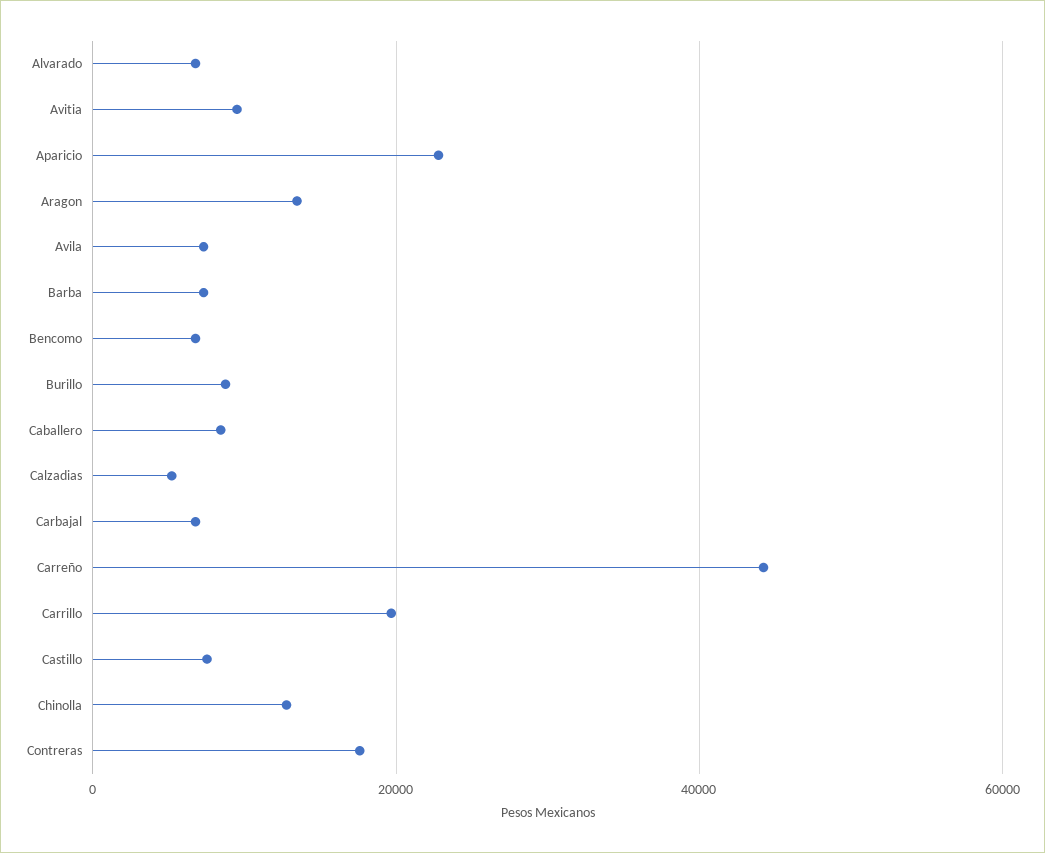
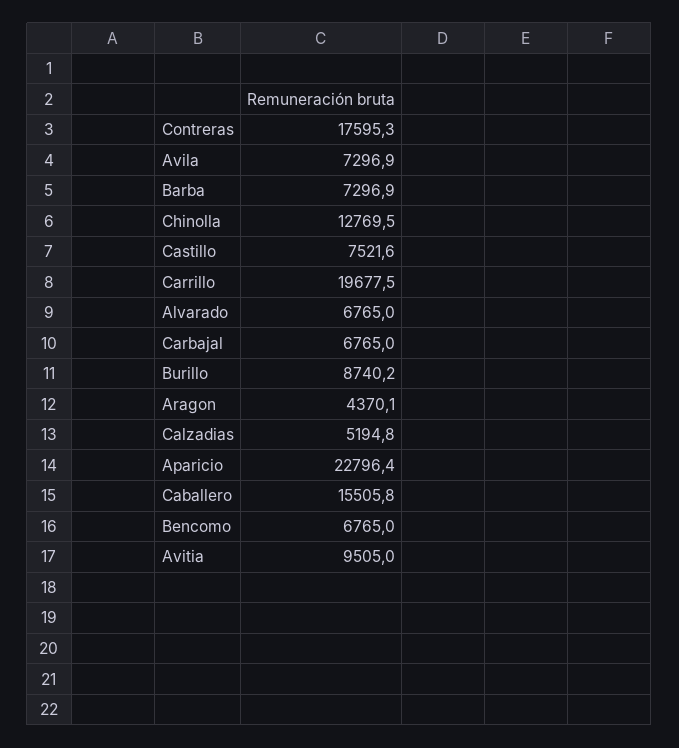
  {
    "Alvarado": 6765,
    "Avitia": 9505,
    "Aparicio": 22796.4,
-   "Aragon": 14000,
+   "Aragon": 4370.1,
    "Avila": 7296.9,
    "Barba": 7296.9,
    "Bencomo": 6765,
    "Burillo": 8740.2,
-   "Caballero": 8000,
+   "Caballero": 15505.8,
    "Calzadias": 5194.8,
    "Carbajal": 6765,
-   "Carreño": 44000,
    "Carrillo": 19677.5,
    "Castillo": 7521.6,
    "Chinolla": 12769.5,
    "Contreras": 17595.3
  }

